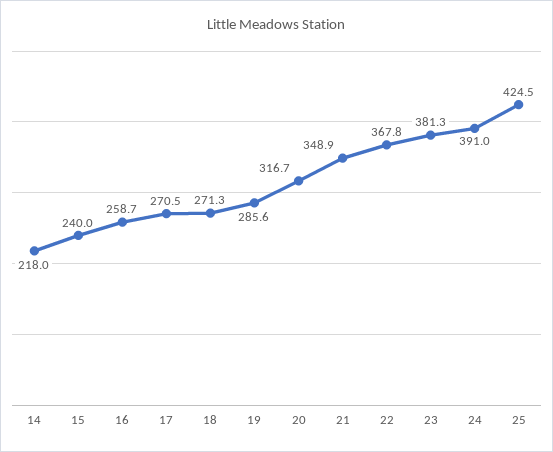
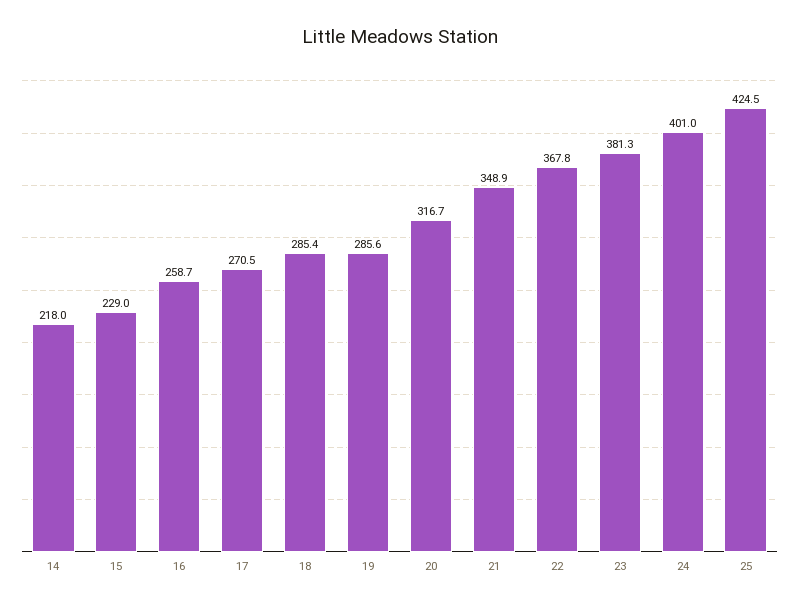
  {
    "14": 218,
-   "15": 240,
+   "15": 229,
    "16": 258.7,
    "17": 270.5,
-   "18": 271.3,
+   "18": 285.4,
    "19": 285.6,
    "20": 316.7,
    "21": 348.9,
    "22": 367.8,
    "23": 381.3,
-   "24": 391,
+   "24": 401,
    "25": 424.5
  }

